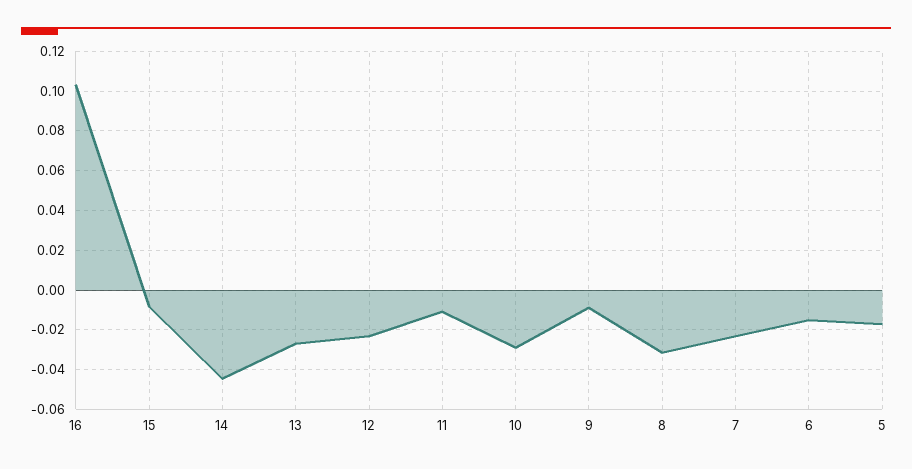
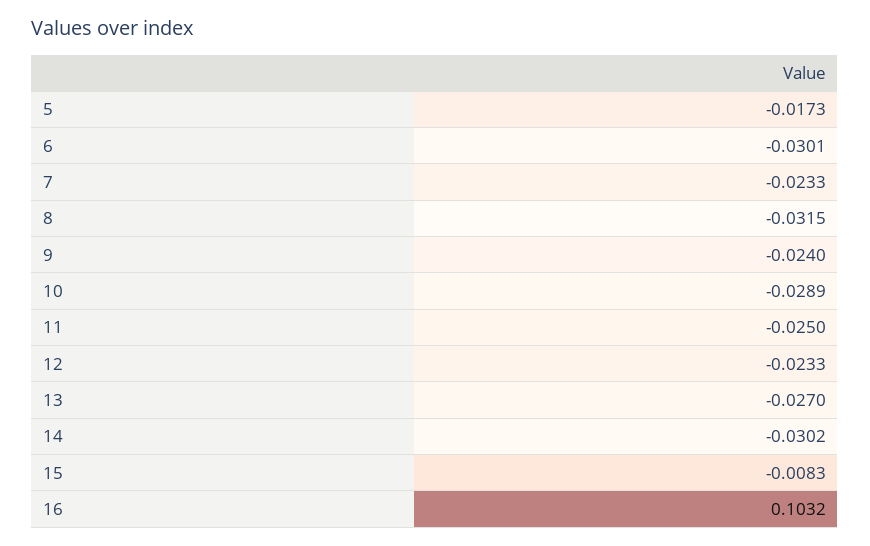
  {
    "16": 0.1032,
    "15": -0.0083,
-   "14": -0.045,
+   "14": -0.0302,
    "13": -0.027,
    "12": -0.0233,
-   "11": -0.01,
+   "11": -0.025,
    "10": -0.0289,
-   "9": -0.01,
+   "9": -0.024,
    "8": -0.0315,
    "7": -0.0233,
-   "6": -0.015,
+   "6": -0.0301,
    "5": -0.0173
  }

